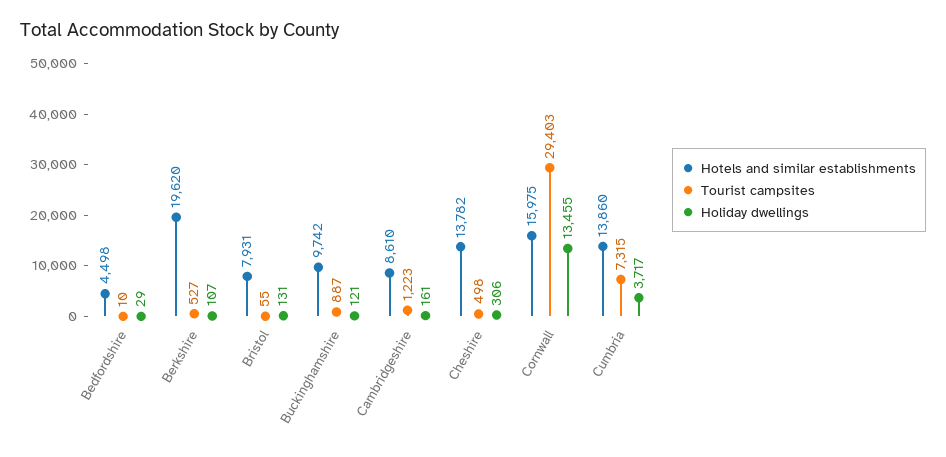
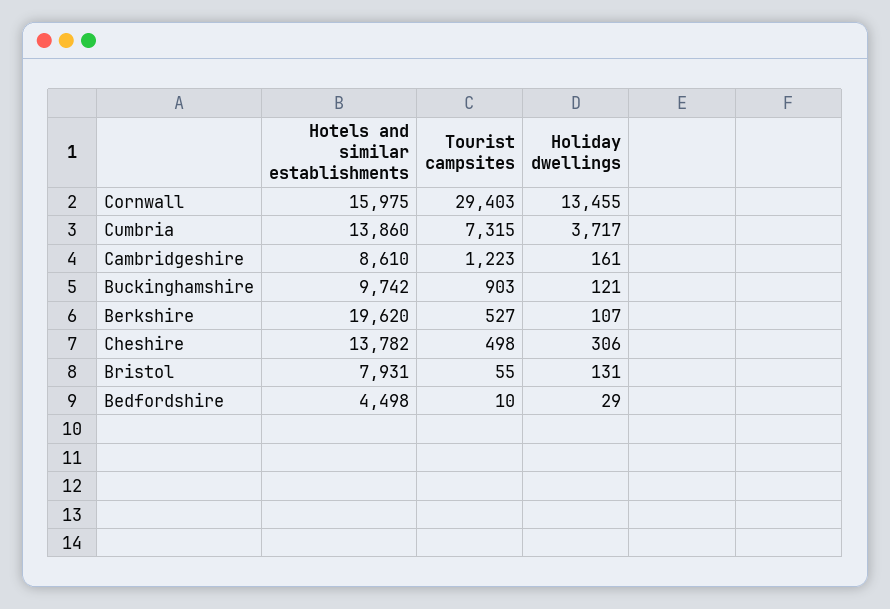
  {
    "Hotels and similar establishments": {
      "Bedfordshire": 4498,
      "Berkshire": 19620,
      "Bristol": 7931,
      "Buckinghamshire": 9742,
      "Cambridgeshire": 8610,
      "Cheshire": 13782,
      "Cornwall": 15975,
      "Cumbria": 13860
    },
    "Tourist campsites": {
      "Bedfordshire": 10,
      "Berkshire": 527,
      "Bristol": 55,
-     "Buckinghamshire": 887,
+     "Buckinghamshire": 903,
      "Cambridgeshire": 1223,
      "Cheshire": 498,
      "Cornwall": 29403,
      "Cumbria": 7315
    },
    "Holiday dwellings": {
      "Bedfordshire": 29,
      "Berkshire": 107,
      "Bristol": 131,
      "Buckinghamshire": 121,
      "Cambridgeshire": 161,
      "Cheshire": 306,
      "Cornwall": 13455,
      "Cumbria": 3717
    }
  }

